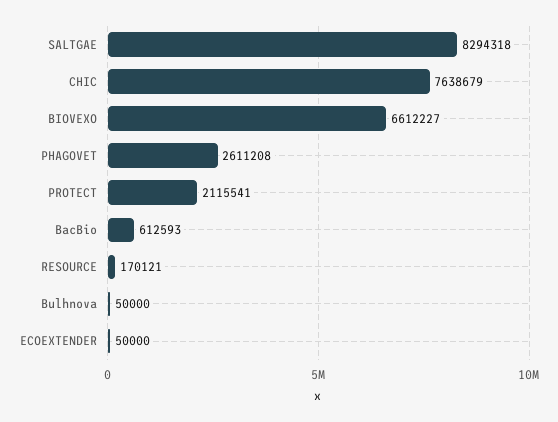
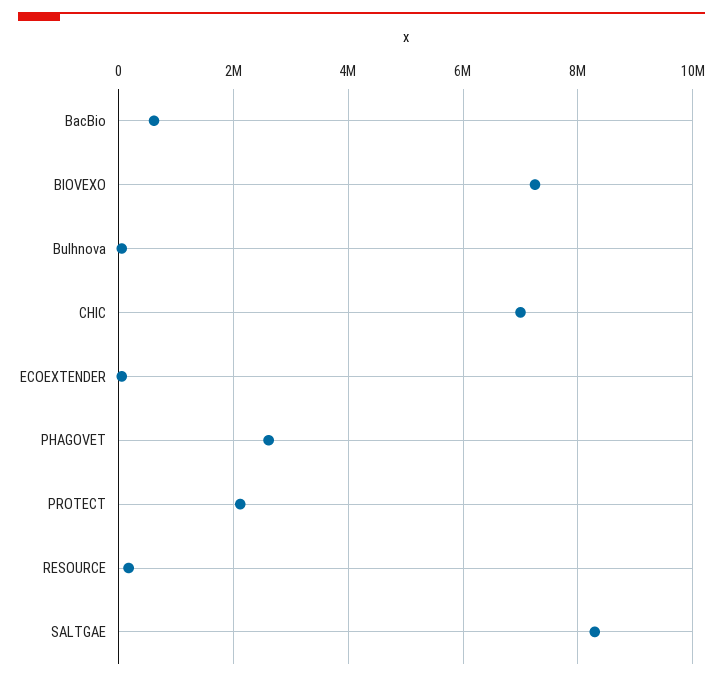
  {
    "SALTGAE": 8294318,
-   "CHIC": 7638679,
+   "CHIC": 7000000,
-   "BIOVEXO": 6612227,
+   "BIOVEXO": 7200000,
    "PHAGOVET": 2611208,
    "PROTECT": 2115541,
    "BacBio": 612593,
    "RESOURCE": 170121,
    "Bulhnova": 50000,
    "ECOEXTENDER": 50000
  }

